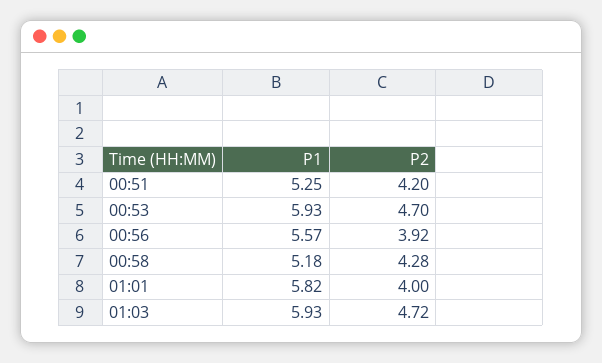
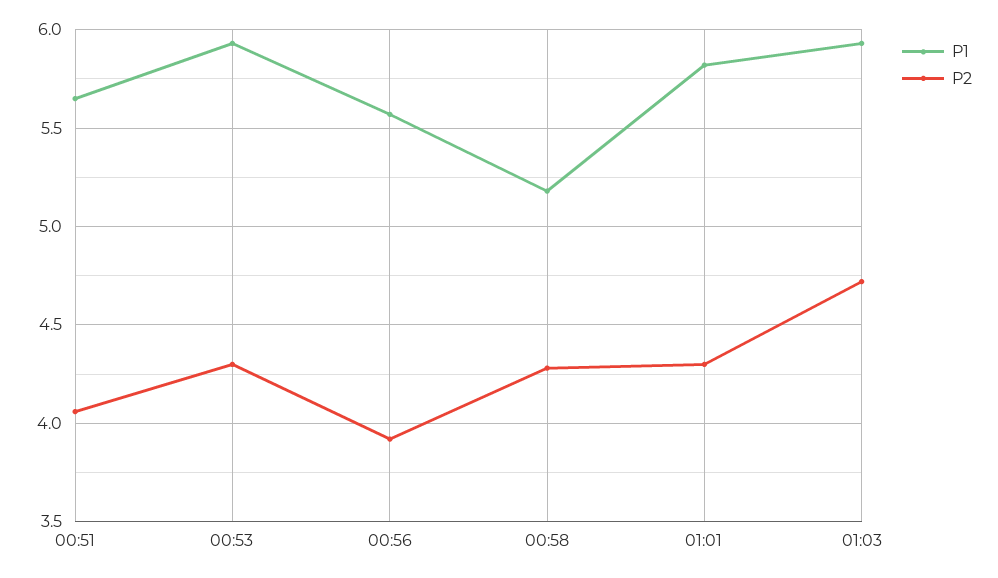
  {
    "P1": {
-     "00:51": 5.25,
+     "00:51": 5.65,
      "00:53": 5.93,
      "00:56": 5.57,
      "00:58": 5.18,
      "01:01": 5.82,
      "01:03": 5.93
    },
    "P2": {
-     "00:51": 4.2,
+     "00:51": 4.05,
-     "00:53": 4.7,
+     "00:53": 4.3,
      "00:56": 3.92,
      "00:58": 4.28,
-     "01:01": 4,
+     "01:01": 4.3,
      "01:03": 4.72
    }
  }

